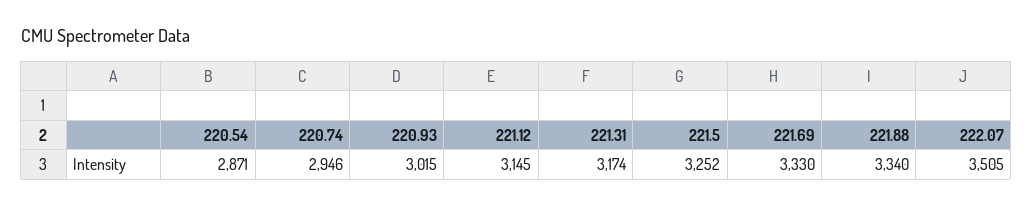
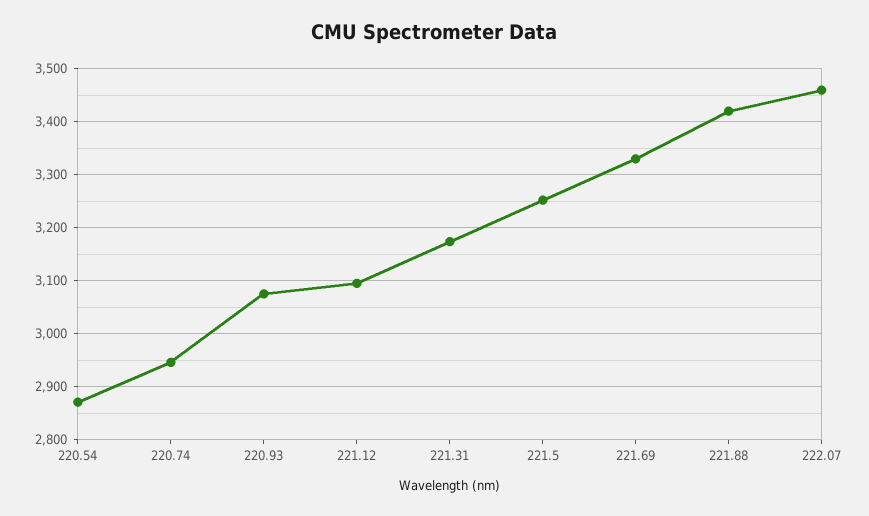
  {
    "220.54": 2871,
    "220.74": 2946,
-   "220.93": 3015,
+   "220.93": 3080,
-   "221.12": 3145,
+   "221.12": 3100,
    "221.31": 3174,
    "221.5": 3252,
    "221.69": 3330,
-   "221.88": 3340,
+   "221.88": 3420,
-   "222.07": 3505
+   "222.07": 3460
  }

